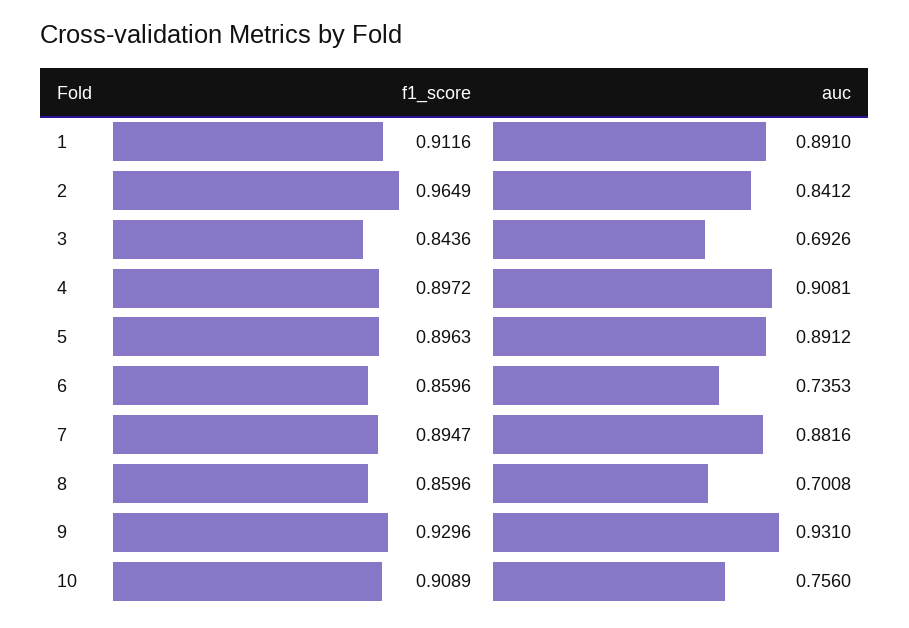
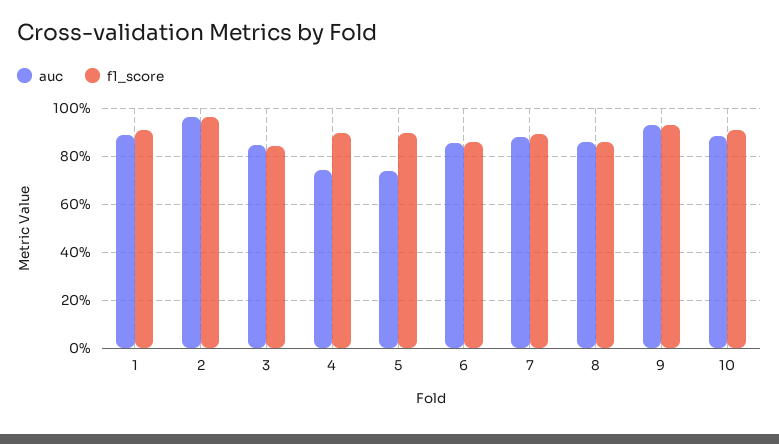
  {
    "f1_score": {
      "1": 0.9116,
      "2": 0.9649,
      "3": 0.8436,
      "4": 0.8972,
      "5": 0.8963,
      "6": 0.8596,
      "7": 0.8947,
      "8": 0.8596,
      "9": 0.9296,
      "10": 0.9089
    },
    "auc": {
      "1": 0.891,
-     "2": 0.8412,
+     "2": 0.95,
-     "3": 0.6926,
+     "3": 0.85,
-     "4": 0.9081,
+     "4": 0.75,
-     "5": 0.8912,
+     "5": 0.75,
-     "6": 0.7353,
+     "6": 0.85,
      "7": 0.8816,
-     "8": 0.7008,
+     "8": 0.85,
      "9": 0.931,
-     "10": 0.756
+     "10": 0.9
    }
  }

